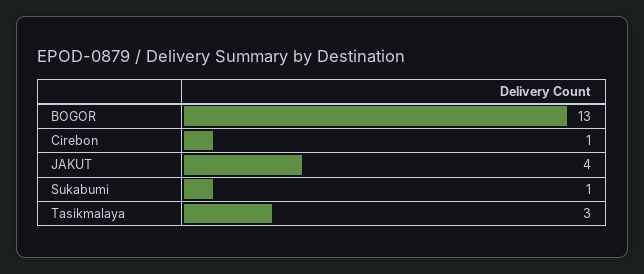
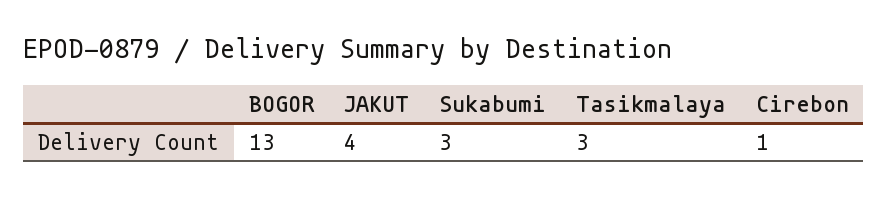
  {
    "BOGOR": 13,
    "Cirebon": 1,
    "JAKUT": 4,
-   "Sukabumi": 1,
+   "Sukabumi": 3,
    "Tasikmalaya": 3
  }

